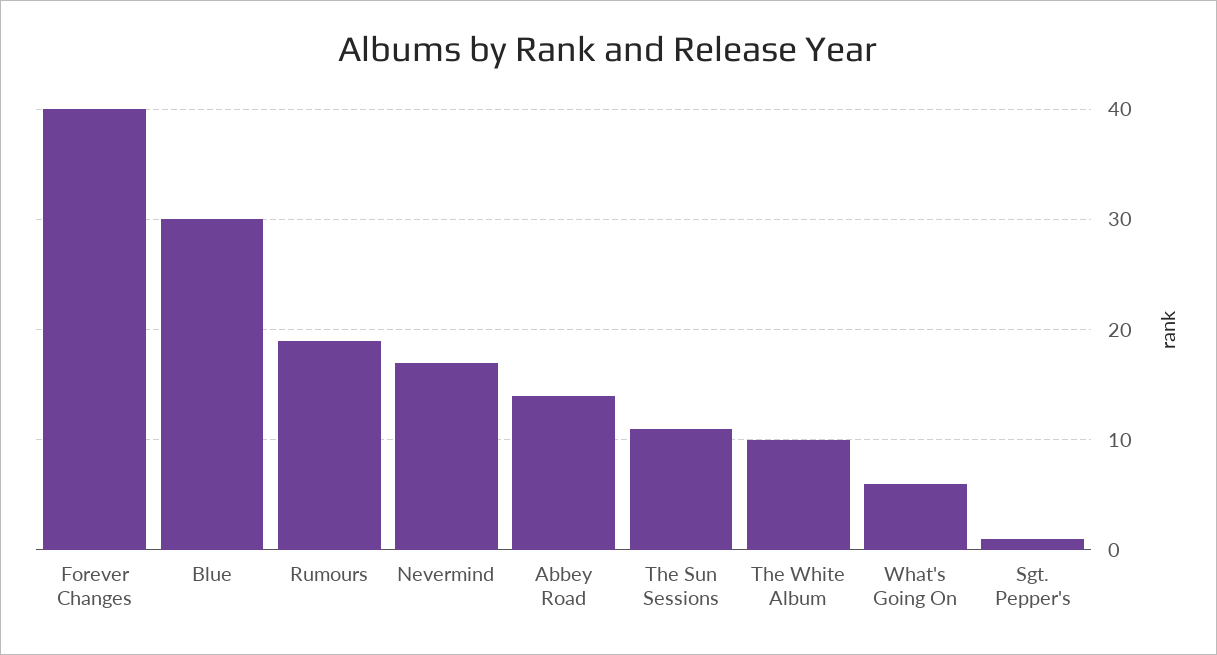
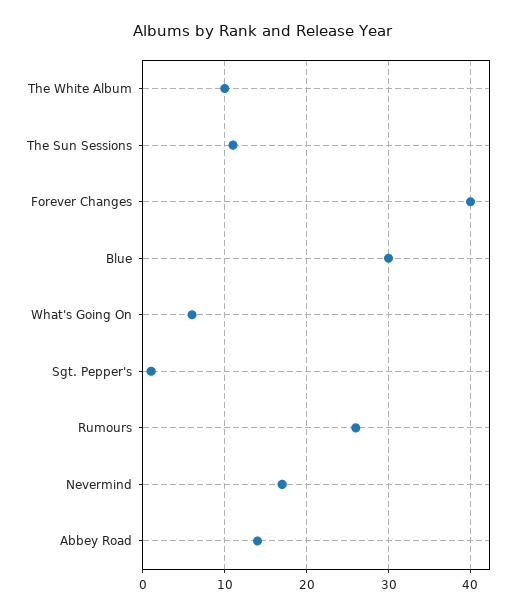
  {
    "Forever Changes": 40,
    "Blue": 30,
-   "Rumours": 19,
+   "Rumours": 26,
    "Nevermind": 17,
    "Abbey Road": 14,
    "The Sun Sessions": 11,
    "The White Album": 10,
    "What's Going On": 6,
    "Sgt. Pepper's": 1
  }

